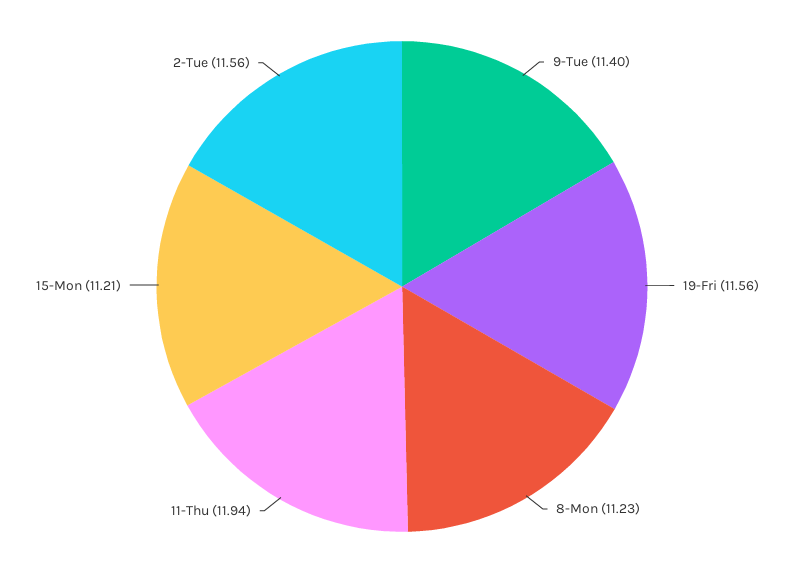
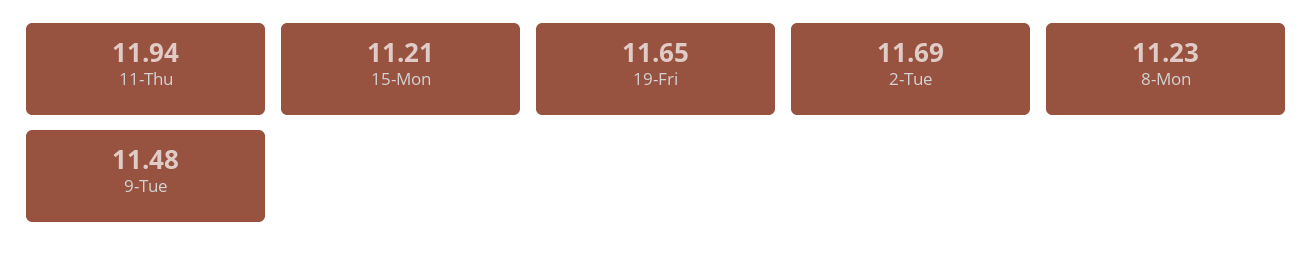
  {
-   "9-Tue": 11.4,
+   "9-Tue": 11.48,
-   "19-Fri": 11.56,
+   "19-Fri": 11.65,
    "8-Mon": 11.23,
    "11-Thu": 11.94,
    "15-Mon": 11.21,
-   "2-Tue": 11.56
+   "2-Tue": 11.69
  }

